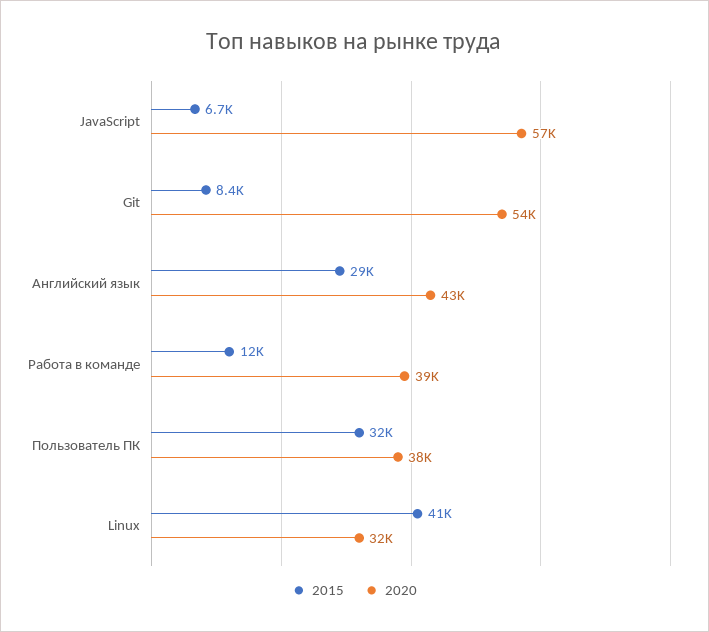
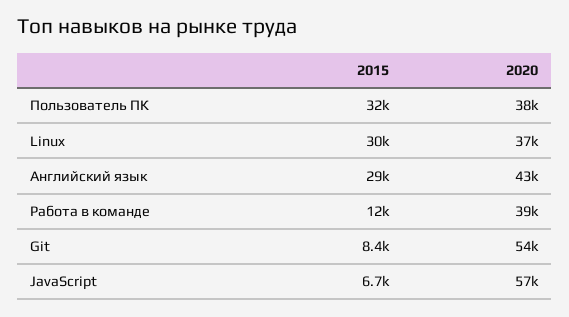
  {
    "2015": {
      "JavaScript": 6700,
      "Git": 8400,
      "Английский язык": 29000,
      "Работа в команде": 12000,
      "Пользователь ПК": 32000,
-     "Linux": 41000
+     "Linux": 30000
    },
    "2020": {
      "JavaScript": 57000,
      "Git": 54000,
      "Английский язык": 43000,
      "Работа в команде": 39000,
      "Пользователь ПК": 38000,
-     "Linux": 32000
+     "Linux": 37000
    }
  }

